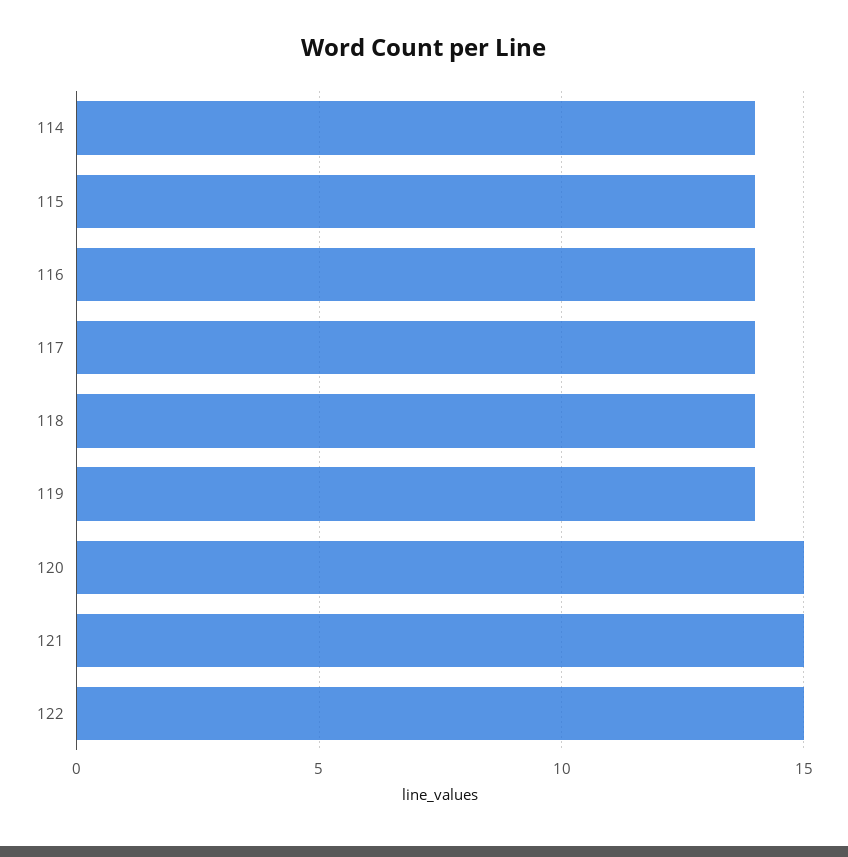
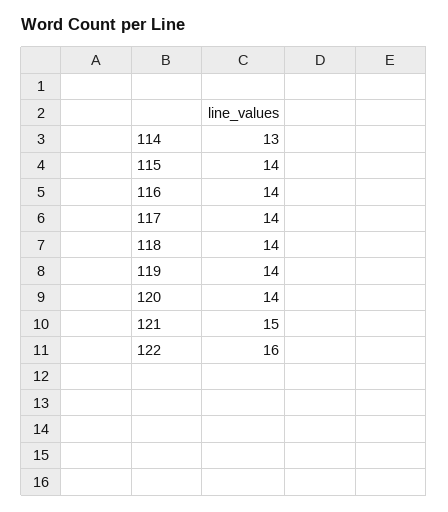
  {
-   "114": 14,
+   "114": 13,
    "115": 14,
    "116": 14,
    "117": 14,
    "118": 14,
    "119": 14,
-   "120": 15,
+   "120": 14,
    "121": 15,
-   "122": 15
+   "122": 16
  }

